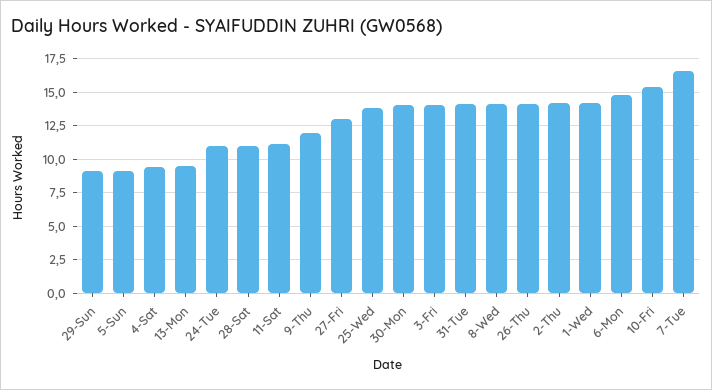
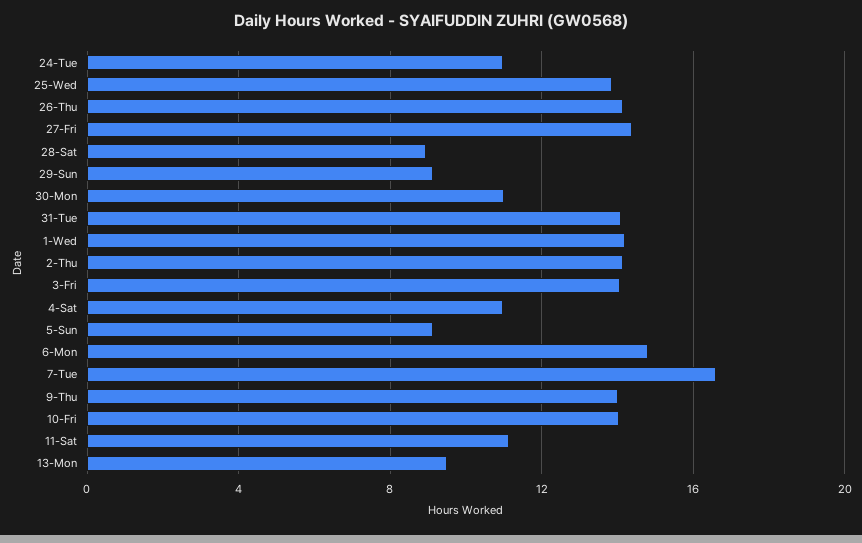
  {
    "29-Sun": 9,
    "5-Sun": 9,
-   "4-Sat": 9.5,
+   "4-Sat": 11,
    "13-Mon": 9.5,
    "24-Tue": 11,
-   "28-Sat": 11,
+   "28-Sat": 9,
    "11-Sat": 11,
-   "9-Thu": 12,
+   "9-Thu": 14,
-   "27-Fri": 13,
+   "27-Fri": 14.5,
    "25-Wed": 14,
-   "30-Mon": 14,
+   "30-Mon": 11,
    "3-Fri": 14,
    "31-Tue": 14,
-   "8-Wed": 14,
    "26-Thu": 14,
    "2-Thu": 14,
    "1-Wed": 14,
    "6-Mon": 15,
-   "10-Fri": 15.5,
+   "10-Fri": 14,
    "7-Tue": 16.5
  }

